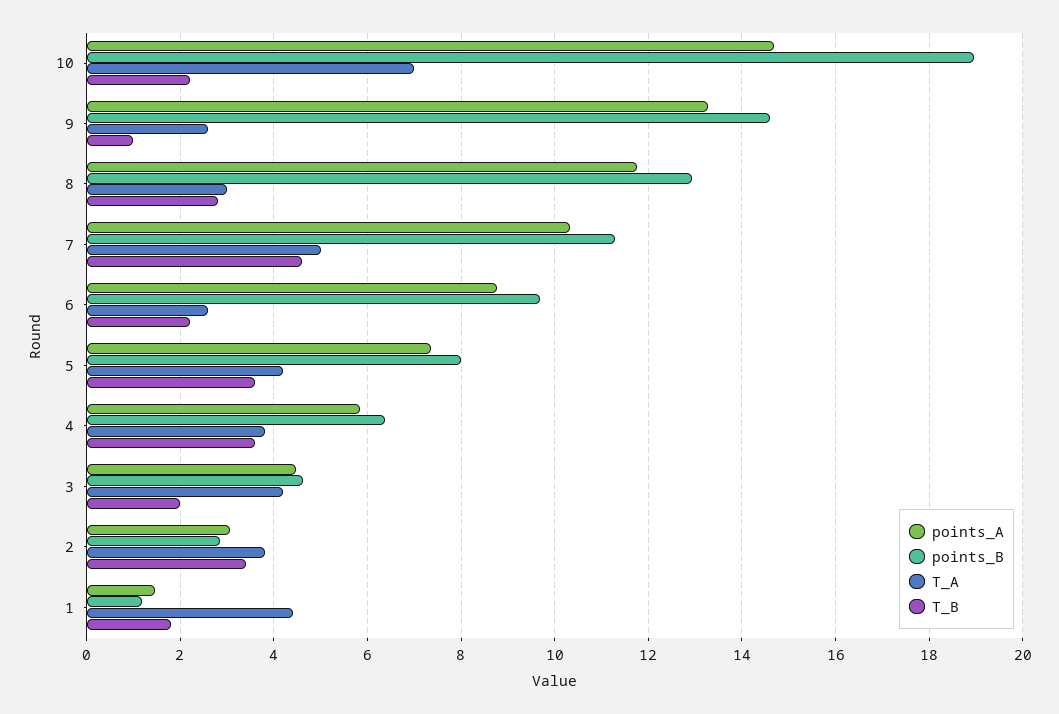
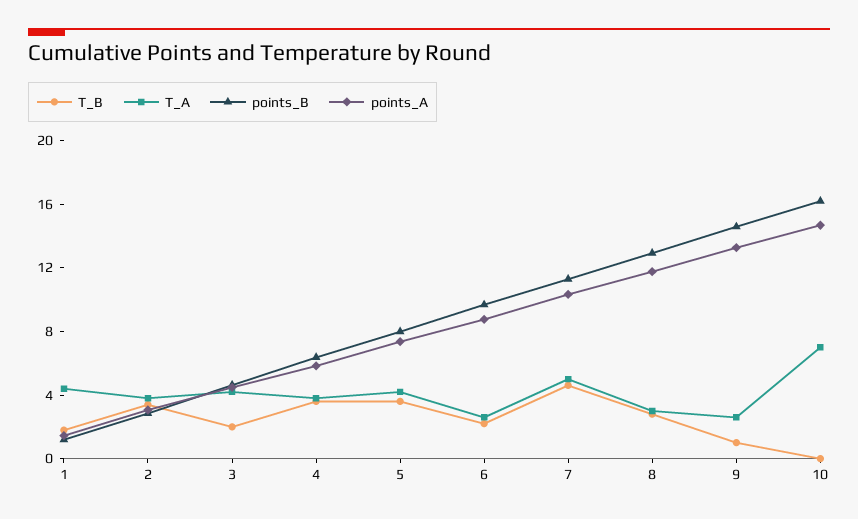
  {
    "points_A": {
      "10": 14.6,
      "9": 13.2,
      "8": 11.8,
      "7": 10.4,
      "6": 8.8,
      "5": 7.4,
      "4": 5.8,
      "3": 4.4,
      "2": 3,
      "1": 1.4
    },
    "points_B": {
-     "10": 19,
+     "10": 16,
      "9": 14.6,
      "8": 13,
      "7": 11.2,
      "6": 9.6,
      "5": 8,
      "4": 6.4,
      "3": 4.6,
      "2": 2.8,
      "1": 1.2
    },
    "T_A": {
      "10": 7,
      "9": 2.6,
      "8": 3,
      "7": 5,
      "6": 2.6,
      "5": 4.2,
      "4": 3.8,
      "3": 4.2,
      "2": 3.8,
      "1": 4.4
    },
    "T_B": {
-     "10": 2.2,
+     "10": 0,
      "9": 1,
      "8": 2.8,
      "7": 4.6,
      "6": 2.2,
      "5": 3.6,
      "4": 3.6,
      "3": 2,
      "2": 3.4,
      "1": 1.8
    }
  }

